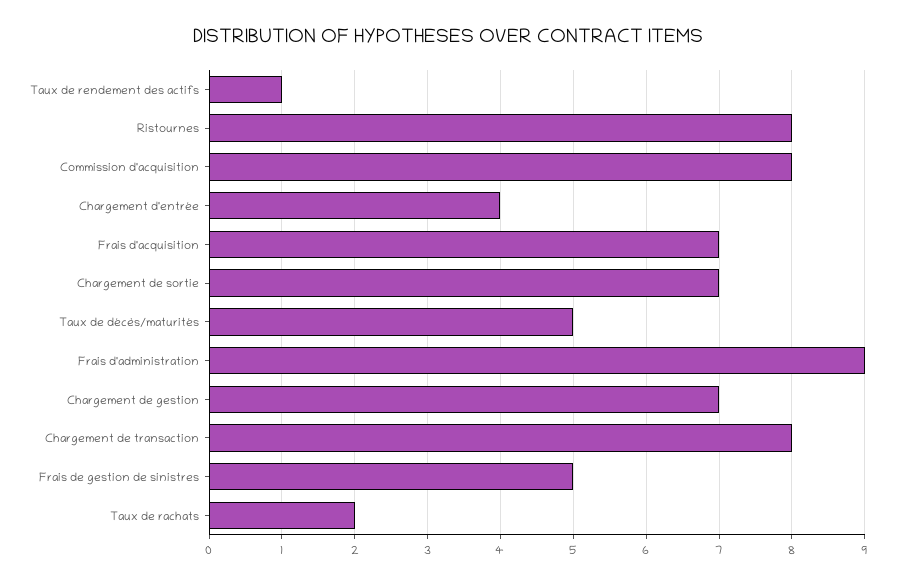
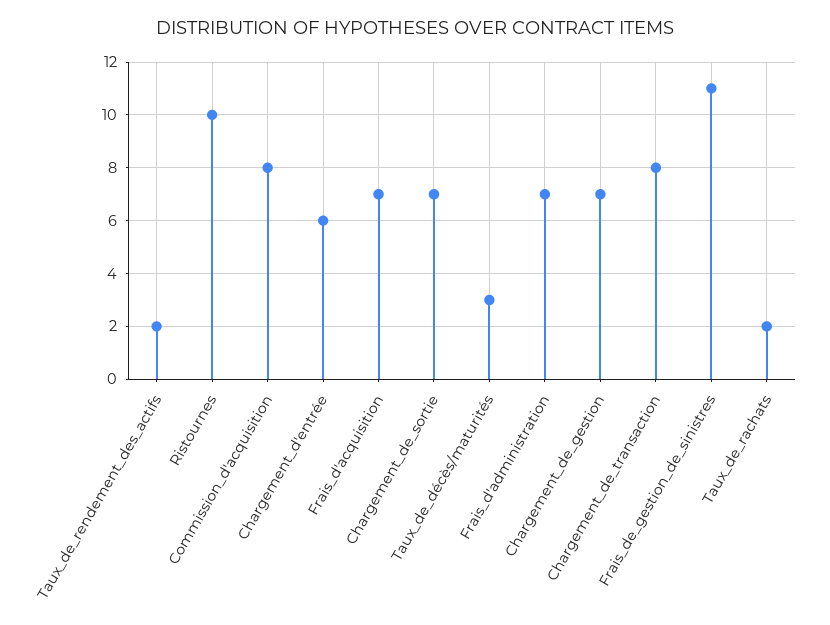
  {
-   "Taux de rendement des actifs": 1,
+   "Taux de rendement des actifs": 2,
-   "Ristournes": 8,
+   "Ristournes": 10,
    "Commission d'acquisition": 8,
-   "Chargement d'entrée": 4,
+   "Chargement d'entrée": 6,
    "Frais d'acquisition": 7,
    "Chargement de sortie": 7,
-   "Taux de décès/maturités": 5,
+   "Taux de décès/maturités": 3,
-   "Frais d'administration": 9,
+   "Frais d'administration": 7,
    "Chargement de gestion": 7,
    "Chargement de transaction": 8,
-   "Frais de gestion de sinistres": 5,
+   "Frais de gestion de sinistres": 11,
    "Taux de rachats": 2
  }

